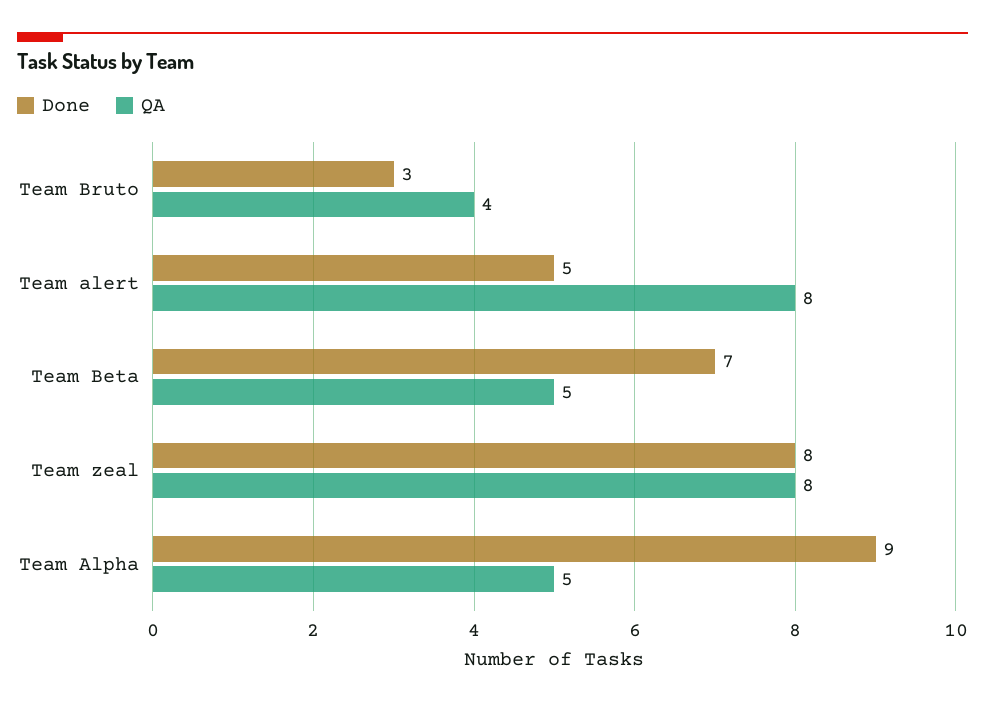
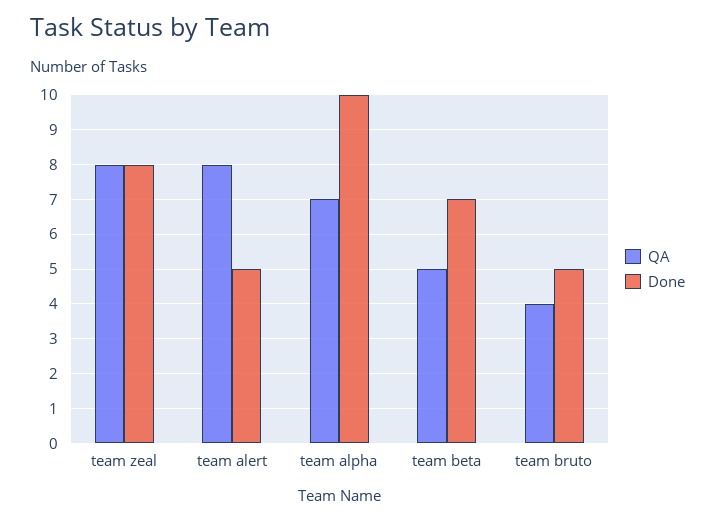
  {
    "Done": {
-     "Team Bruto": 3,
+     "Team Bruto": 5,
      "Team alert": 5,
      "Team Beta": 7,
      "Team zeal": 8,
-     "Team Alpha": 9
+     "Team Alpha": 10
    },
    "QA": {
      "Team Bruto": 4,
      "Team alert": 8,
      "Team Beta": 5,
      "Team zeal": 8,
-     "Team Alpha": 5
+     "Team Alpha": 7
    }
  }

